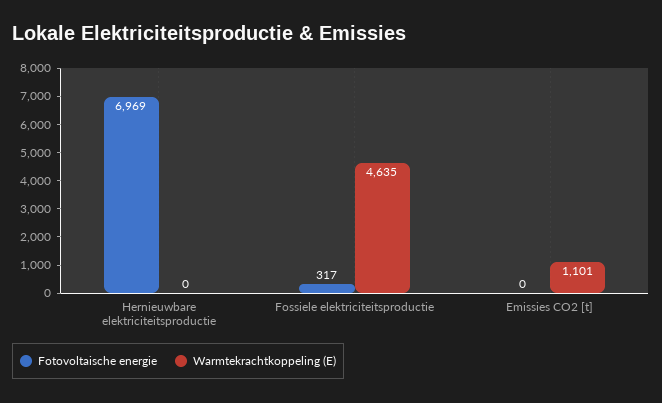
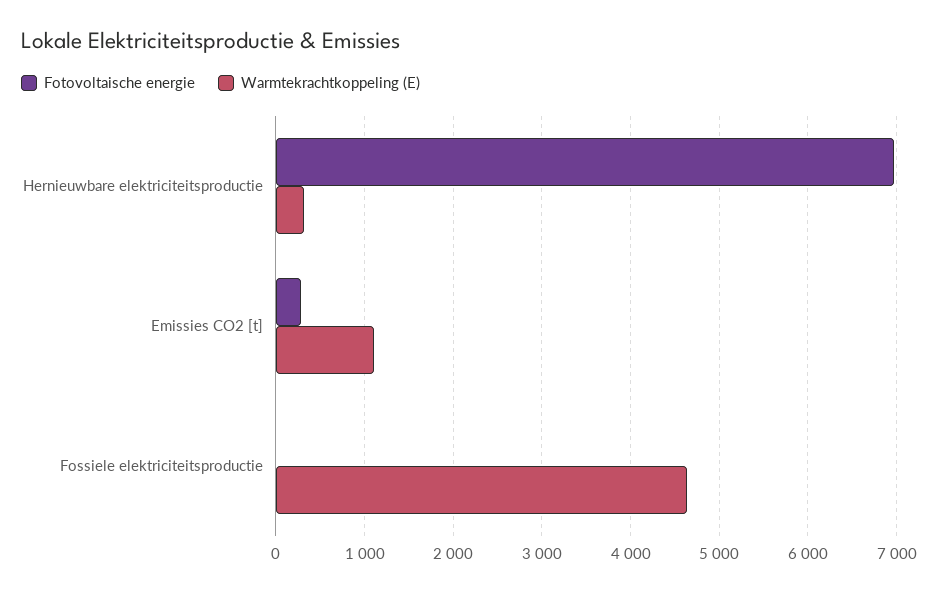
  {
    "Fotovoltaische energie": {
      "Hernieuwbare elektriciteitsproductie": 6969,
-     "Fossiele elektriciteitsproductie": 317,
+     "Fossiele elektriciteitsproductie": 0,
-     "Emissies CO2 [t]": 0
+     "Emissies CO2 [t]": 300
    },
    "Warmtekrachtkoppeling (E)": {
-     "Hernieuwbare elektriciteitsproductie": 0,
+     "Hernieuwbare elektriciteitsproductie": 300,
      "Fossiele elektriciteitsproductie": 4635,
      "Emissies CO2 [t]": 1101
    }
  }

